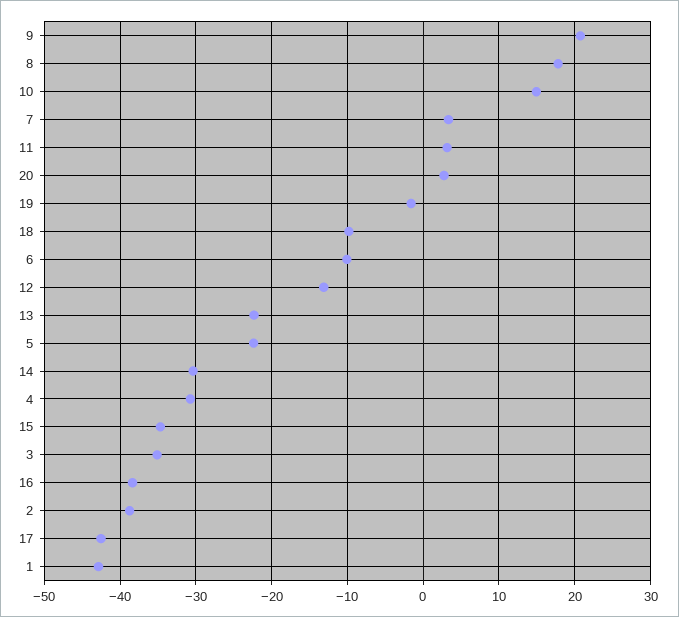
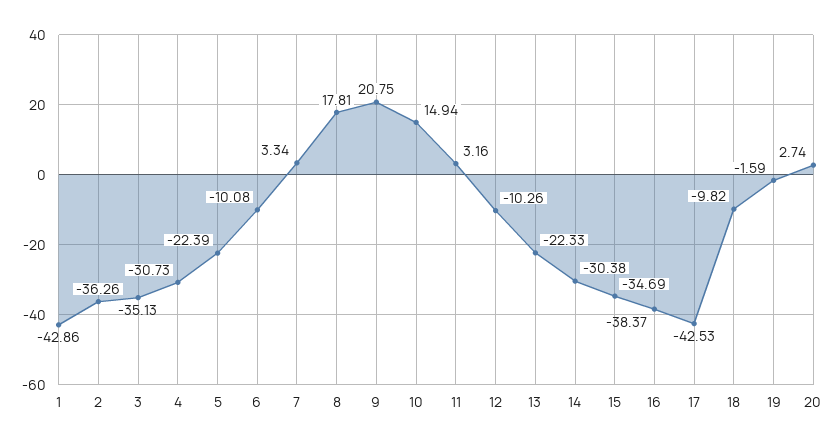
  {
    "9": 20.75,
    "8": 17.81,
    "10": 14.94,
    "7": 3.34,
    "11": 3.16,
    "20": 2.74,
    "19": -1.59,
    "18": -9.82,
    "6": -10.08,
-   "12": -13,
+   "12": -10.26,
    "13": -22.33,
    "5": -22.39,
    "14": -30.38,
    "4": -30.73,
    "15": -34.69,
    "3": -35.13,
    "16": -38.37,
-   "2": -39,
+   "2": -36.26,
    "17": -42.53,
    "1": -42.86
  }

